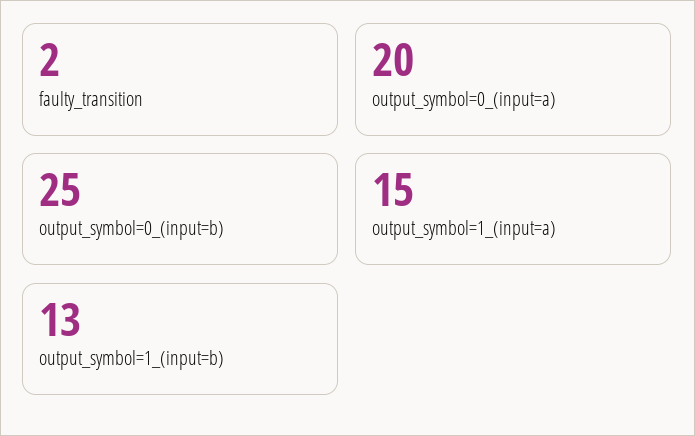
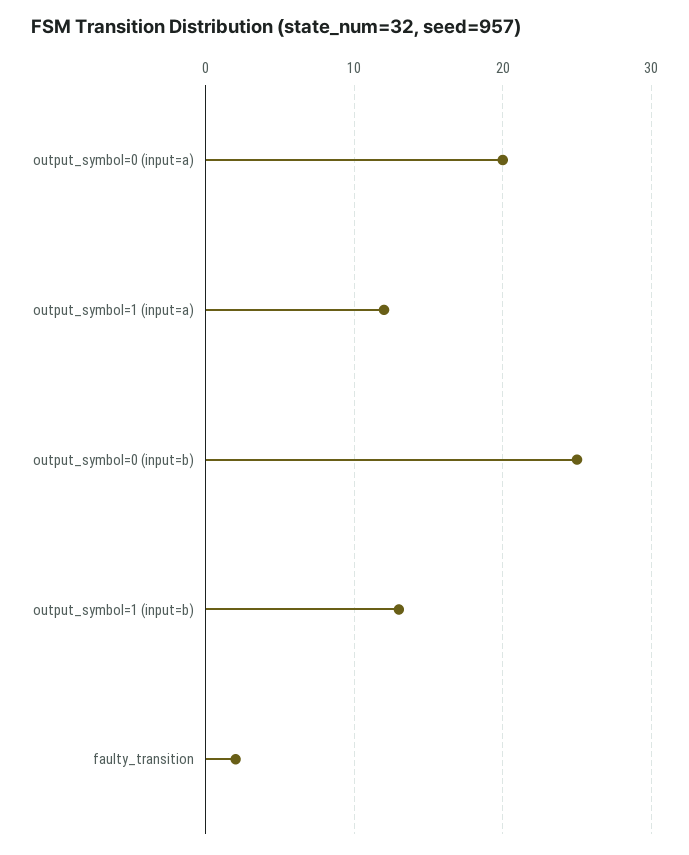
  {
    "faulty_transition": 2,
    "output_symbol=0_(input=a)": 20,
    "output_symbol=0_(input=b)": 25,
-   "output_symbol=1_(input=a)": 15,
+   "output_symbol=1_(input=a)": 12,
    "output_symbol=1_(input=b)": 13
  }

